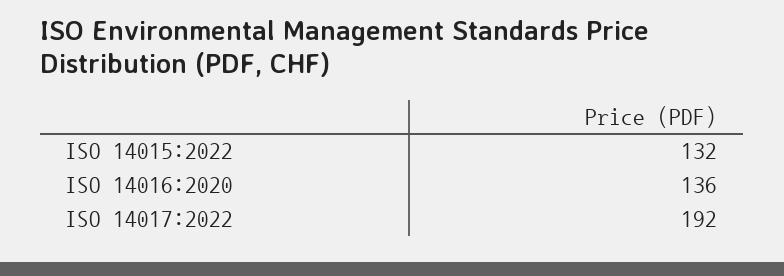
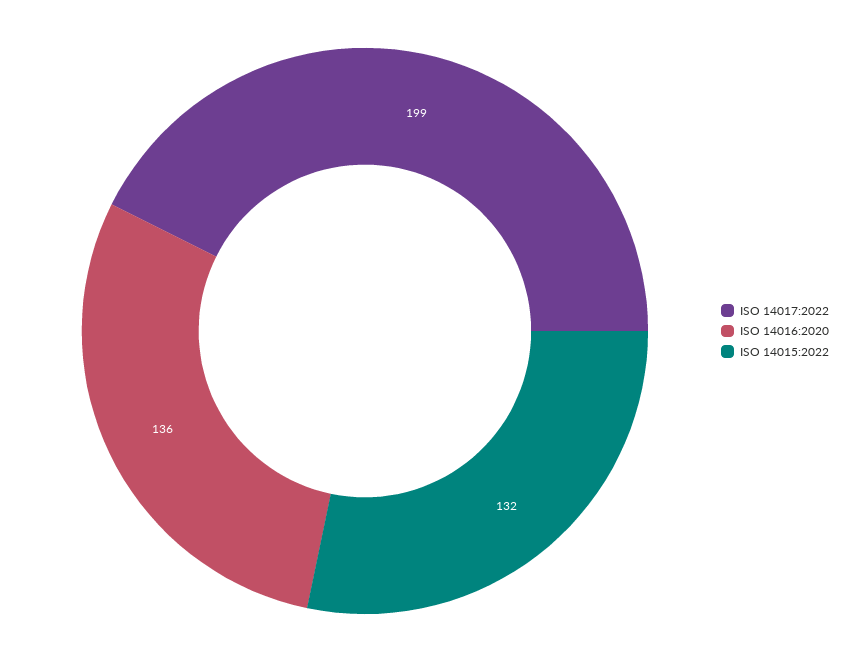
  {
    "ISO 14015:2022": 132,
    "ISO 14016:2020": 136,
-   "ISO 14017:2022": 192
+   "ISO 14017:2022": 199
  }

